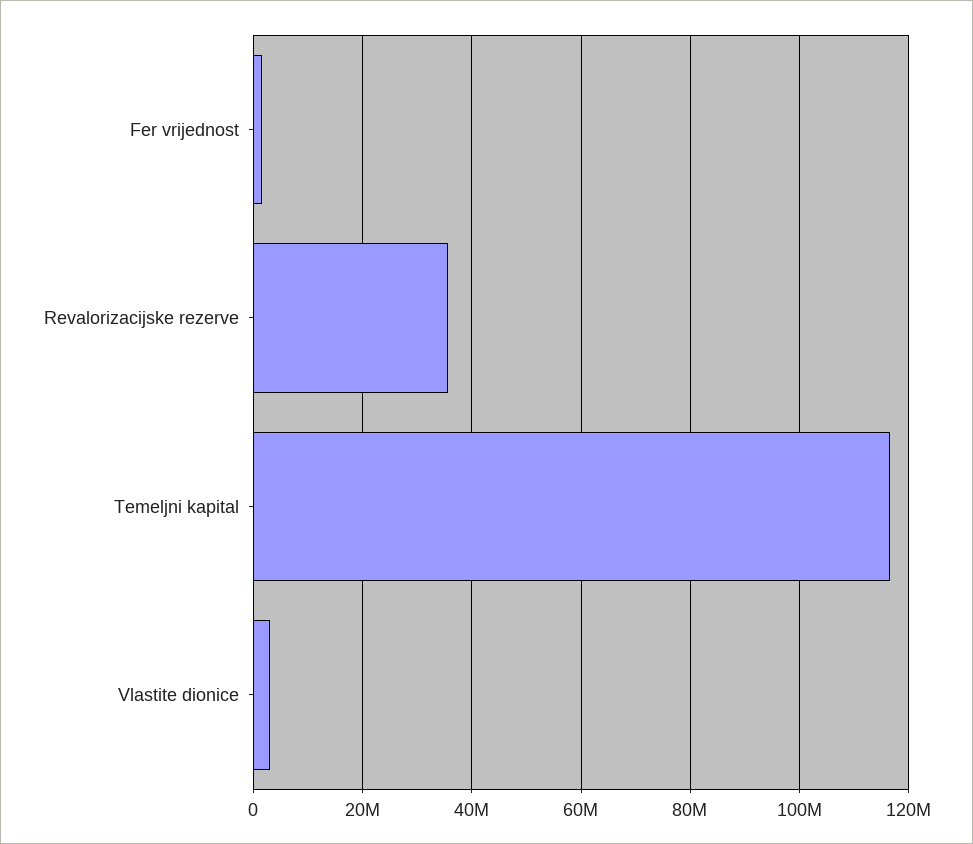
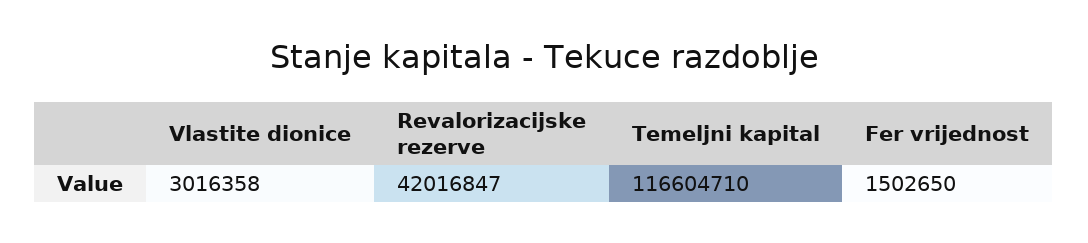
  {
    "Fer vrijednost": 1502650,
-   "Revalorizacijske rezerve": 36000000,
+   "Revalorizacijske rezerve": 42016847,
    "Temeljni kapital": 116604710,
    "Vlastite dionice": 3016358
  }

